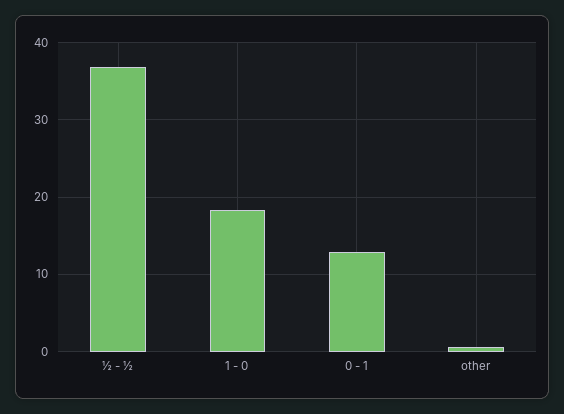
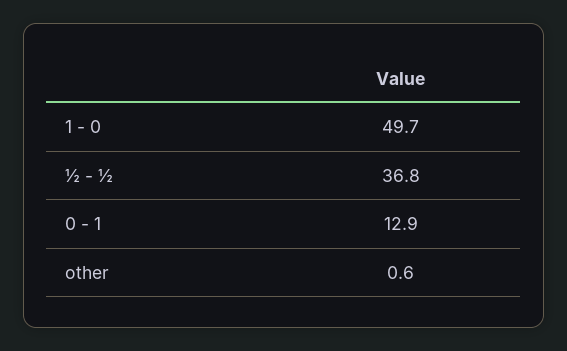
  {
    "½ - ½": 36.8,
-   "1 - 0": 18,
+   "1 - 0": 49.7,
    "0 - 1": 12.9,
    "other": 0.6
  }

